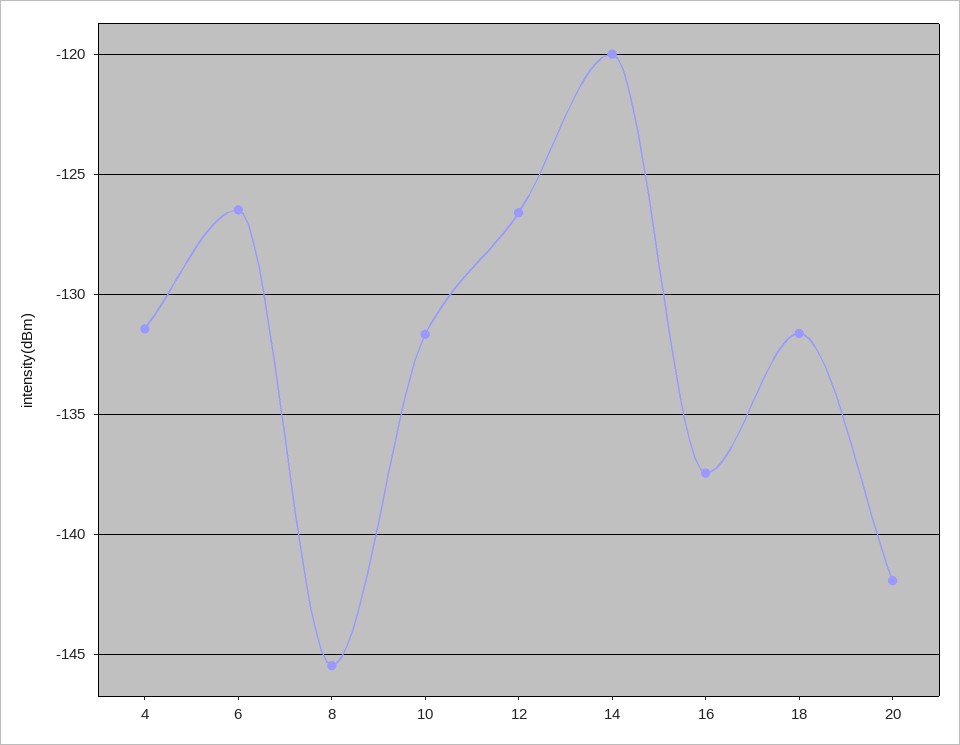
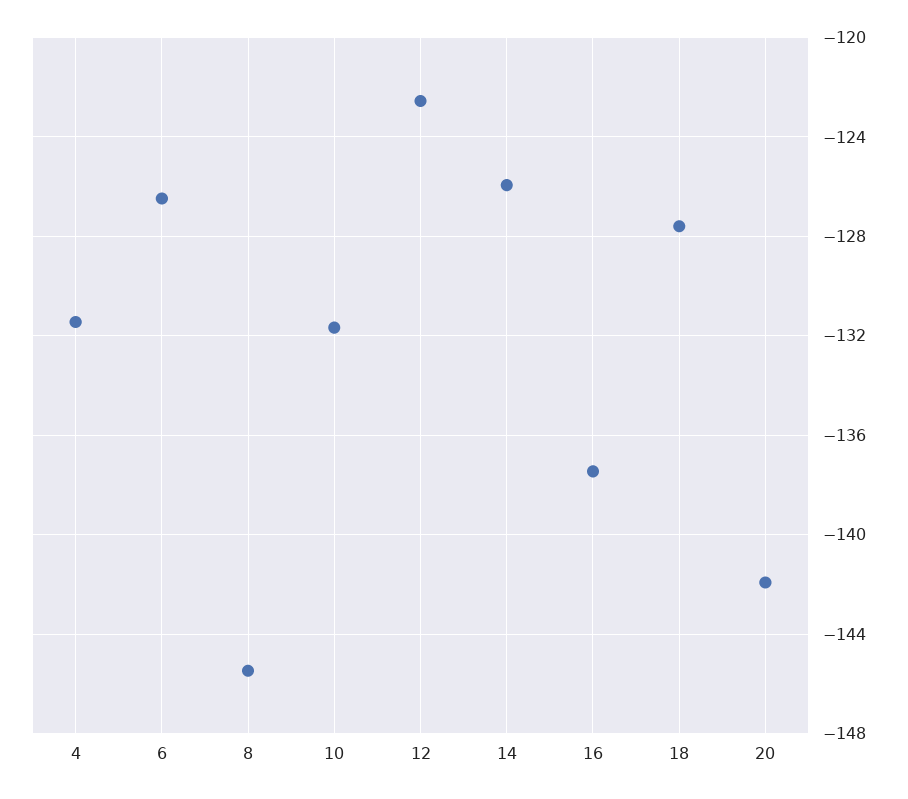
  {
    "4": -131.5,
    "6": -126.5,
    "8": -145.5,
    "10": -131.5,
-   "12": -126.5,
+   "12": -122.5,
-   "14": -120,
+   "14": -126,
    "16": -137.5,
-   "18": -131.5,
+   "18": -127.5,
    "20": -142
  }

